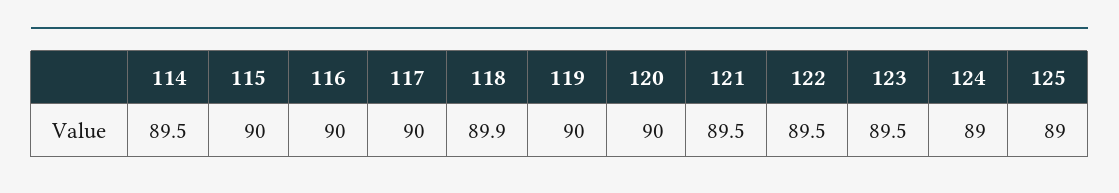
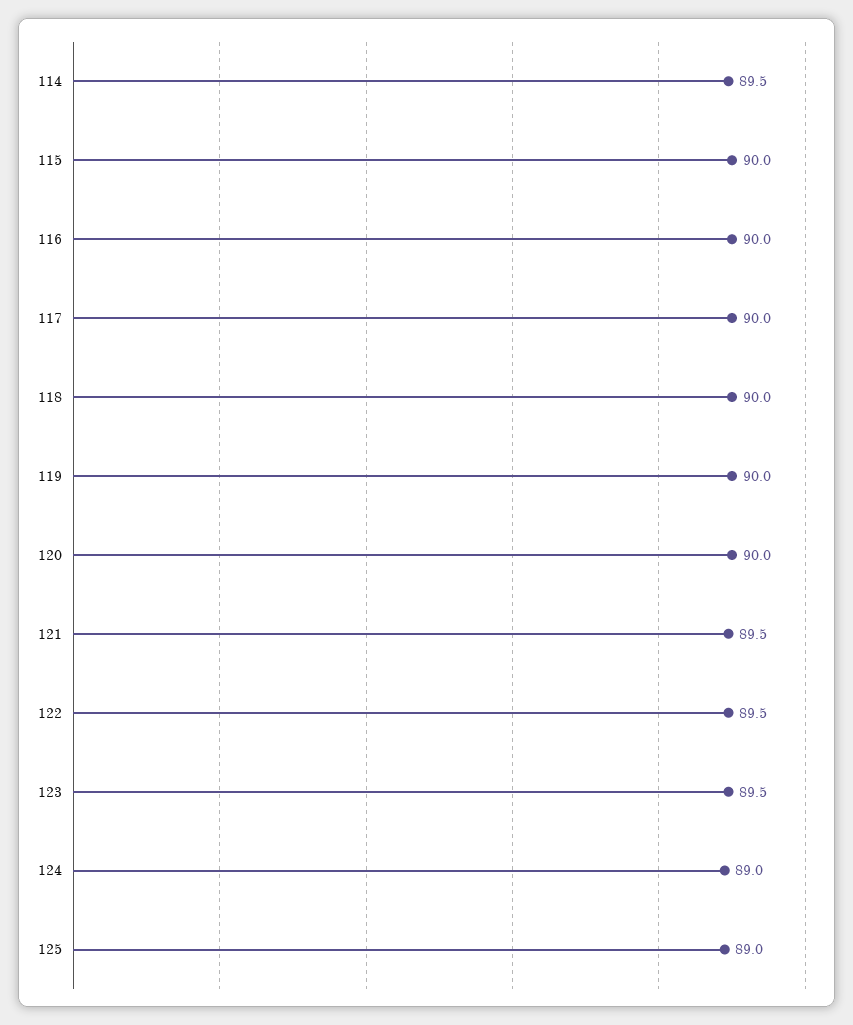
  {
    "114": 89.5,
    "115": 90,
    "116": 90,
    "117": 90,
-   "118": 89.9,
+   "118": 90,
    "119": 90,
    "120": 90,
    "121": 89.5,
    "122": 89.5,
    "123": 89.5,
    "124": 89,
    "125": 89
  }

